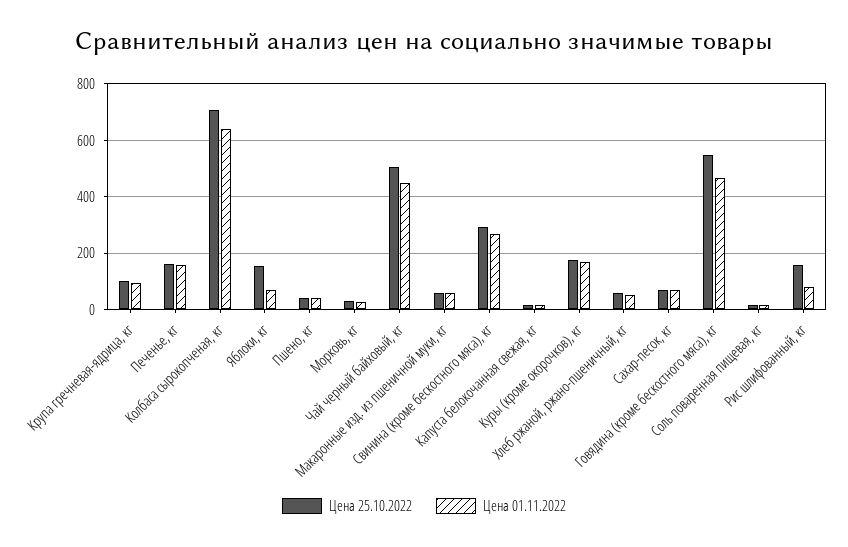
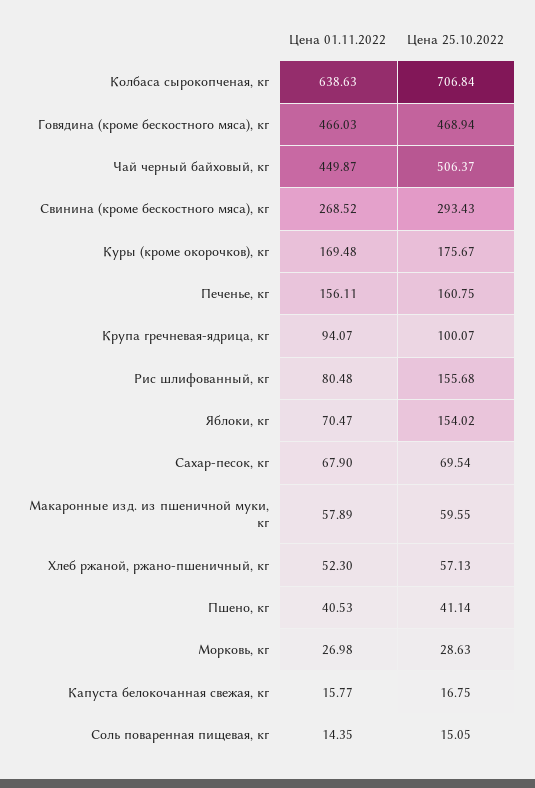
  {
    "Цена 25.10.2022": {
      "Крупа гречневая-ядрица, кг": 100.07,
      "Печенье, кг": 160.75,
      "Колбаса сырокопченая, кг": 706.84,
      "Яблоки, кг": 154.02,
      "Пшено, кг": 41.14,
      "Морковь, кг": 28.63,
      "Чай черный байховый, кг": 506.37,
      "Макаронные изд. из пшеничной муки, кг": 59.55,
      "Свинина (кроме бескостного мяса), кг": 293.43,
      "Капуста белокочанная свежая, кг": 16.75,
      "Куры (кроме окорочков), кг": 175.67,
      "Хлеб ржаной, ржано-пшеничный, кг": 57.13,
      "Сахар-песок, кг": 69.54,
-     "Говядина (кроме бескостного мяса), кг": 550,
+     "Говядина (кроме бескостного мяса), кг": 468.94,
      "Соль поваренная пищевая, кг": 15.05,
      "Рис шлифованный, кг": 155.68
    },
    "Цена 01.11.2022": {
      "Крупа гречневая-ядрица, кг": 94.07,
      "Печенье, кг": 156.11,
      "Колбаса сырокопченая, кг": 638.63,
      "Яблоки, кг": 70.47,
      "Пшено, кг": 40.53,
      "Морковь, кг": 26.98,
      "Чай черный байховый, кг": 449.87,
      "Макаронные изд. из пшеничной муки, кг": 57.89,
      "Свинина (кроме бескостного мяса), кг": 268.52,
      "Капуста белокочанная свежая, кг": 15.77,
      "Куры (кроме окорочков), кг": 169.48,
      "Хлеб ржаной, ржано-пшеничный, кг": 52.3,
      "Сахар-песок, кг": 67.9,
      "Говядина (кроме бескостного мяса), кг": 466.03,
      "Соль поваренная пищевая, кг": 14.35,
      "Рис шлифованный, кг": 80.48
    }
  }

